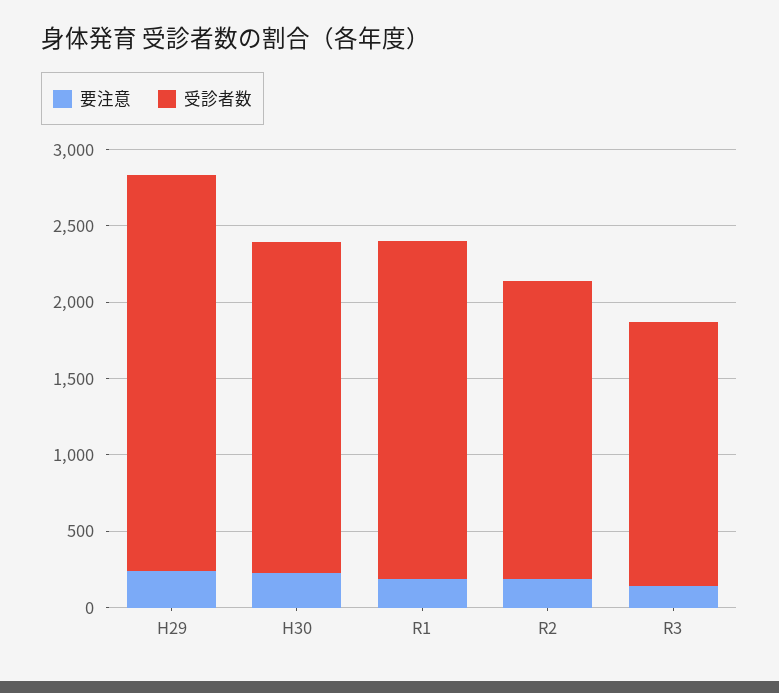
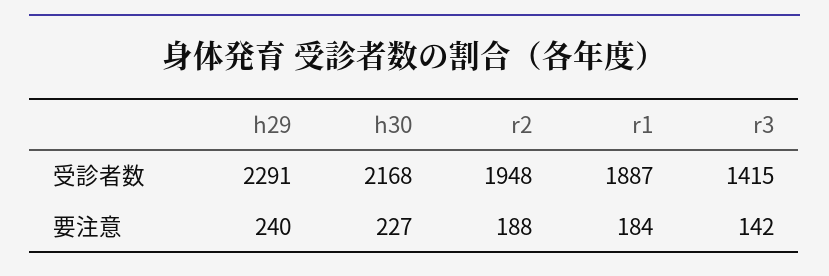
  {
    "要注意": {
      "H29": 240,
      "H30": 227,
      "R1": 184,
      "R2": 188,
      "R3": 142
    },
    "受診者数": {
-     "H29": 2600,
+     "H29": 2291,
      "H30": 2168,
-     "R1": 2200,
+     "R1": 1887,
      "R2": 1948,
-     "R3": 1700
+     "R3": 1415
    }
  }

